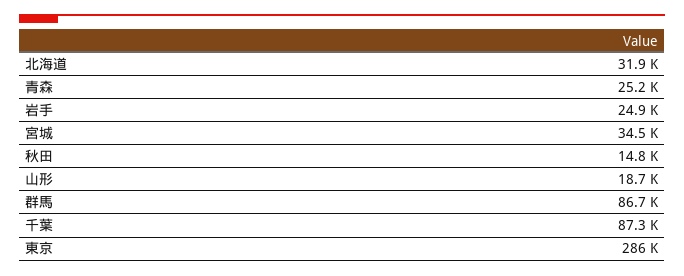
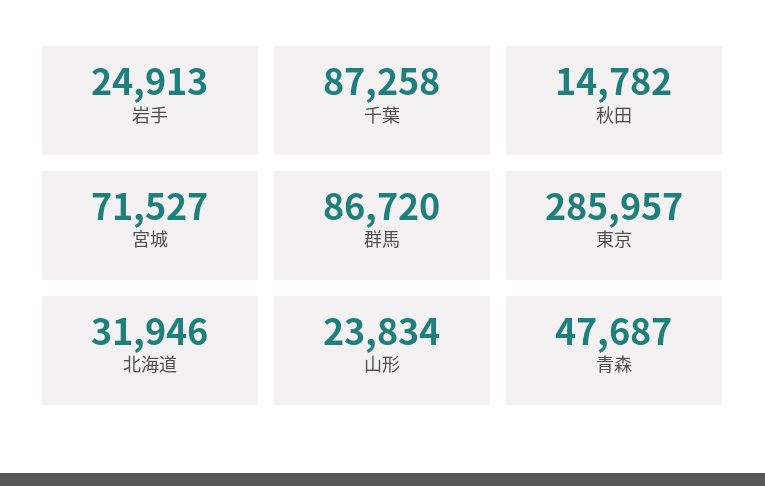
  {
    "北海道": 31946,
-   "青森": 25200,
+   "青森": 47687,
    "岩手": 24913,
-   "宮城": 34500,
+   "宮城": 71527,
    "秋田": 14782,
-   "山形": 18700,
+   "山形": 23834,
    "群馬": 86720,
    "千葉": 87258,
    "東京": 285957
  }

